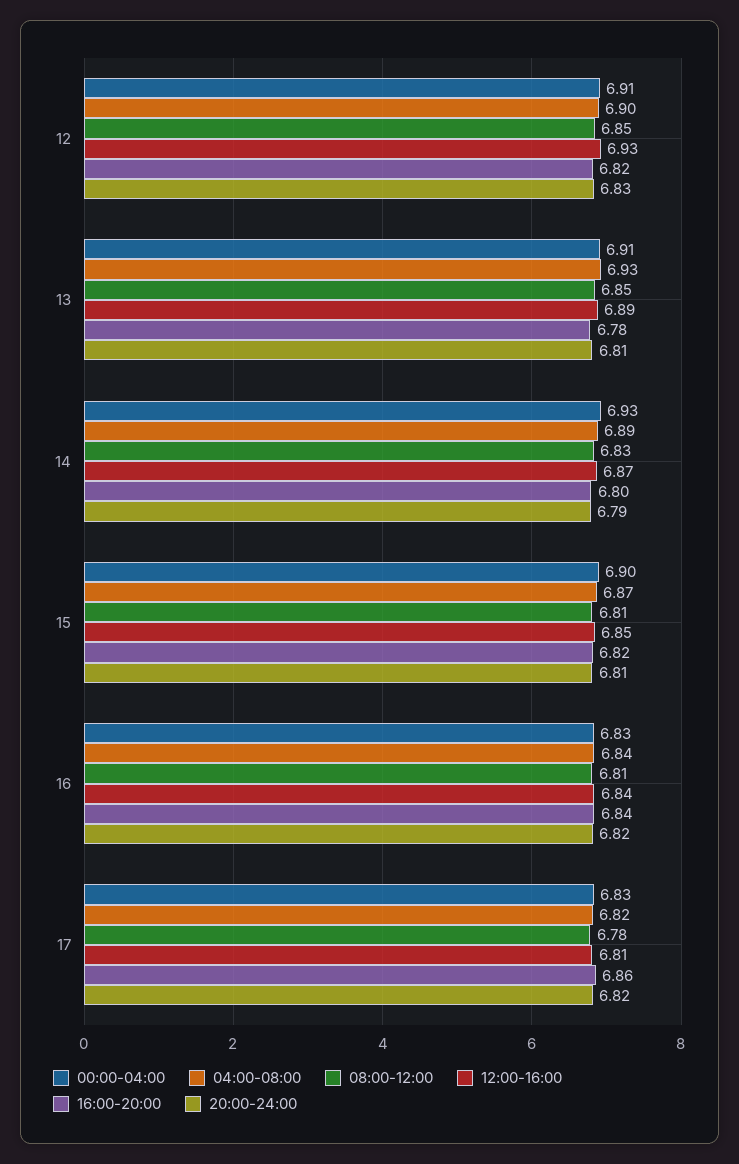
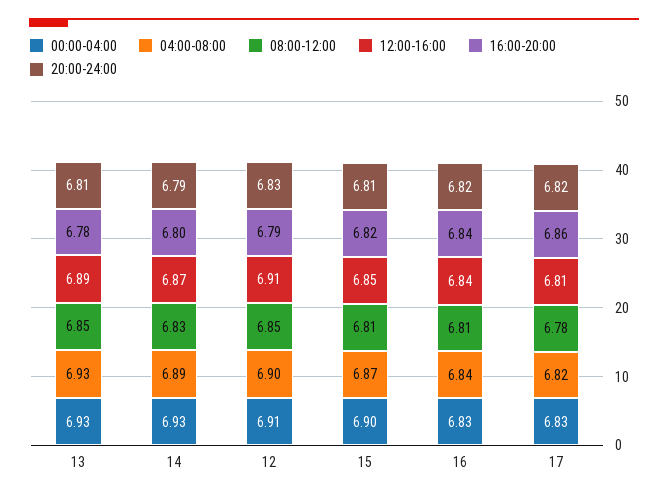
  {
    "00:00-04:00": {
      "12": 6.91,
-     "13": 6.91,
+     "13": 6.93,
      "14": 6.93,
      "15": 6.9,
      "16": 6.83,
      "17": 6.83
    },
    "04:00-08:00": {
      "12": 6.9,
      "13": 6.93,
      "14": 6.89,
      "15": 6.87,
      "16": 6.84,
      "17": 6.82
    },
    "08:00-12:00": {
      "12": 6.85,
      "13": 6.85,
      "14": 6.83,
      "15": 6.81,
      "16": 6.81,
      "17": 6.78
    },
    "12:00-16:00": {
-     "12": 6.93,
+     "12": 6.91,
      "13": 6.89,
      "14": 6.87,
      "15": 6.85,
      "16": 6.84,
      "17": 6.81
    },
    "16:00-20:00": {
-     "12": 6.82,
+     "12": 6.79,
      "13": 6.78,
      "14": 6.8,
      "15": 6.82,
      "16": 6.84,
      "17": 6.86
    },
    "20:00-24:00": {
      "12": 6.83,
      "13": 6.81,
      "14": 6.79,
      "15": 6.81,
      "16": 6.82,
      "17": 6.82
    }
  }

